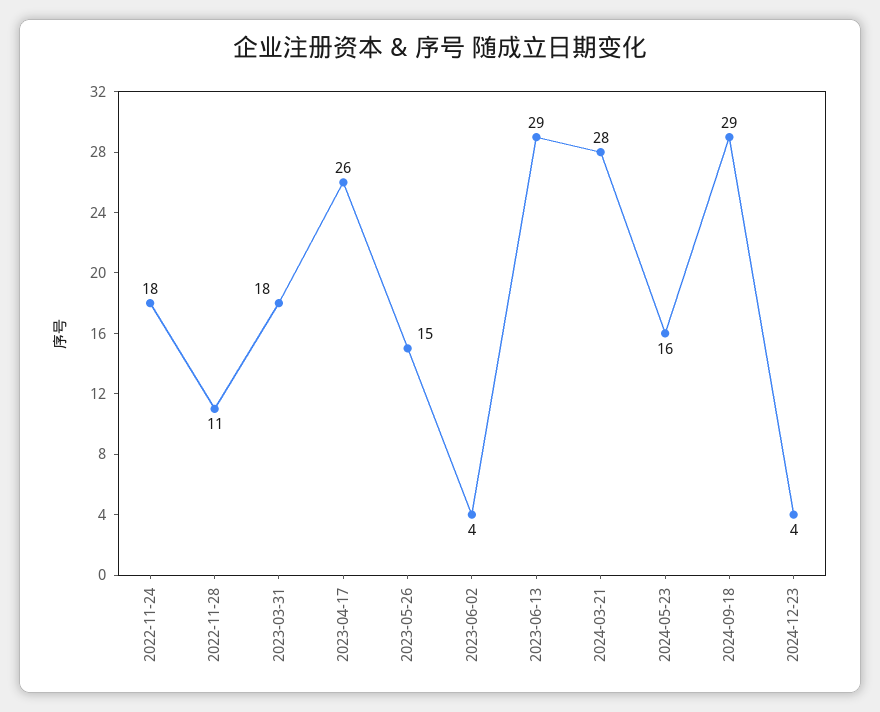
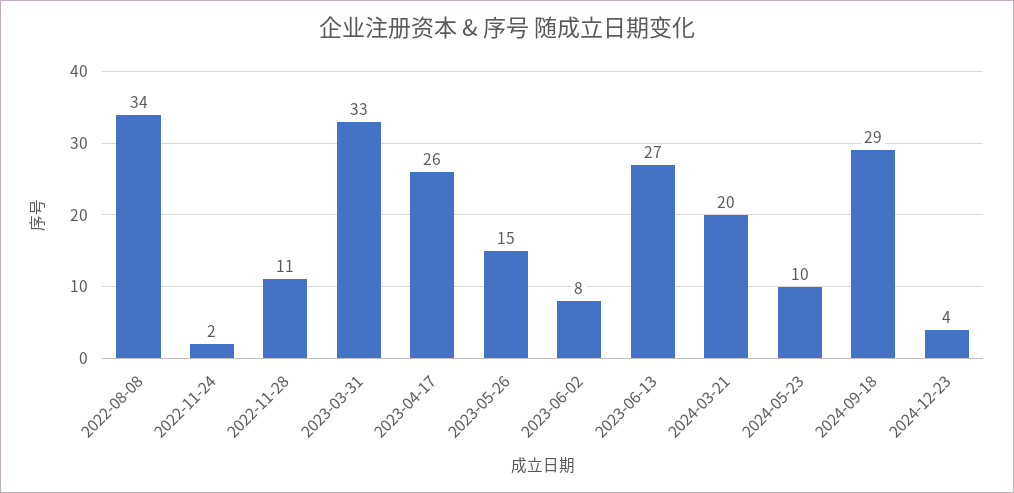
  {
-   "2022-11-24": 18,
+   "2022-11-24": 2,
    "2022-11-28": 11,
-   "2023-03-31": 18,
+   "2023-03-31": 33,
    "2023-04-17": 26,
    "2023-05-26": 15,
-   "2023-06-02": 4,
+   "2023-06-02": 8,
-   "2023-06-13": 29,
+   "2023-06-13": 27,
-   "2024-03-21": 28,
+   "2024-03-21": 20,
-   "2024-05-23": 16,
+   "2024-05-23": 10,
    "2024-09-18": 29,
-   "2024-12-23": 4
+   "2024-12-23": 4,
+   "2022-08-08": 34
  }

